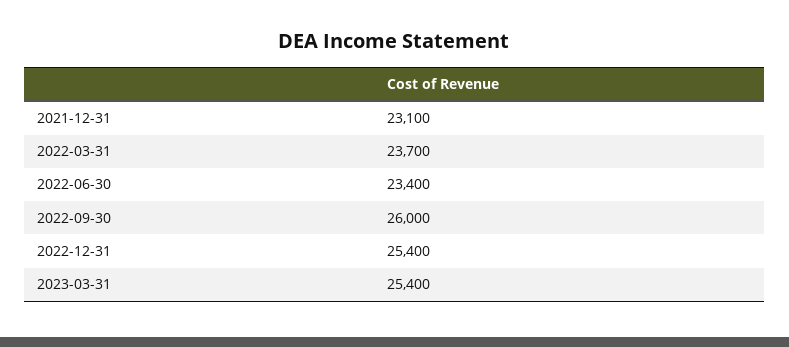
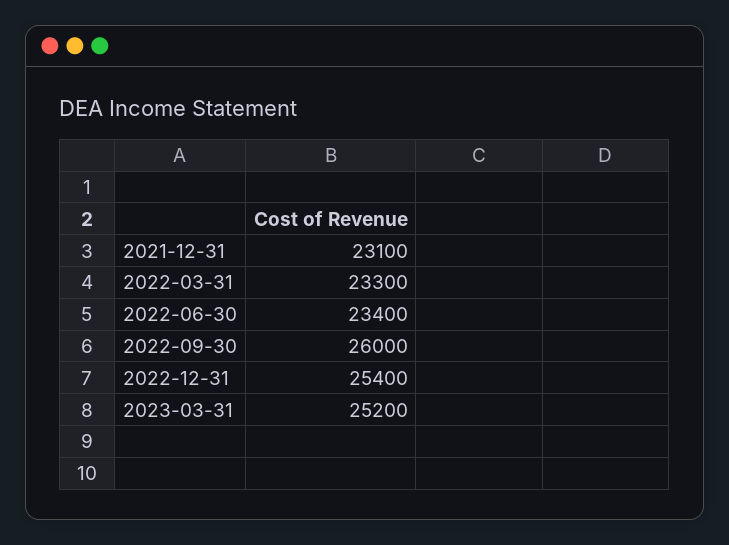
  {
    "2021-12-31": 23100,
-   "2022-03-31": 23700,
+   "2022-03-31": 23300,
    "2022-06-30": 23400,
    "2022-09-30": 26000,
    "2022-12-31": 25400,
-   "2023-03-31": 25400
+   "2023-03-31": 25200
  }

